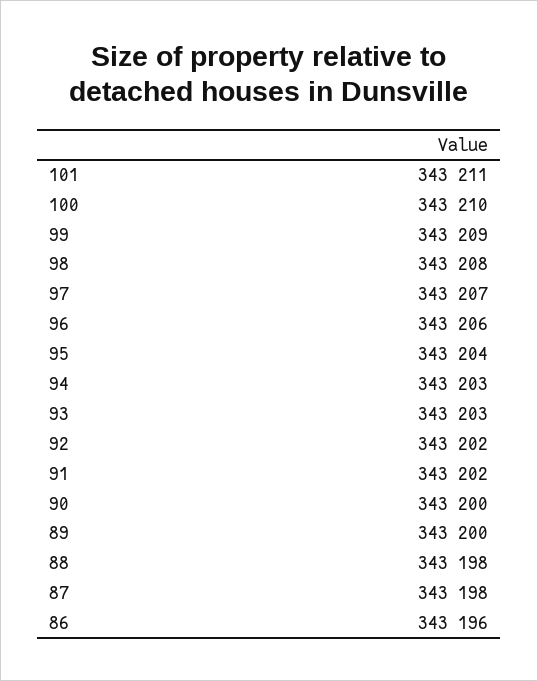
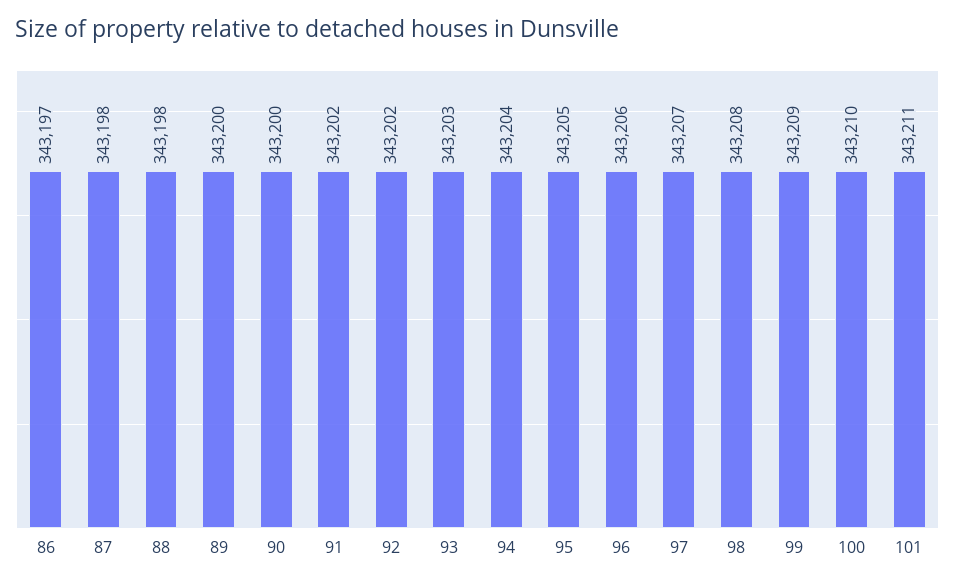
  {
    "101": 343211,
    "100": 343210,
    "99": 343209,
    "98": 343208,
    "97": 343207,
    "96": 343206,
-   "95": 343204,
+   "95": 343205,
-   "94": 343203,
+   "94": 343204,
    "93": 343203,
    "92": 343202,
    "91": 343202,
    "90": 343200,
    "89": 343200,
    "88": 343198,
    "87": 343198,
-   "86": 343196
+   "86": 343197
  }

